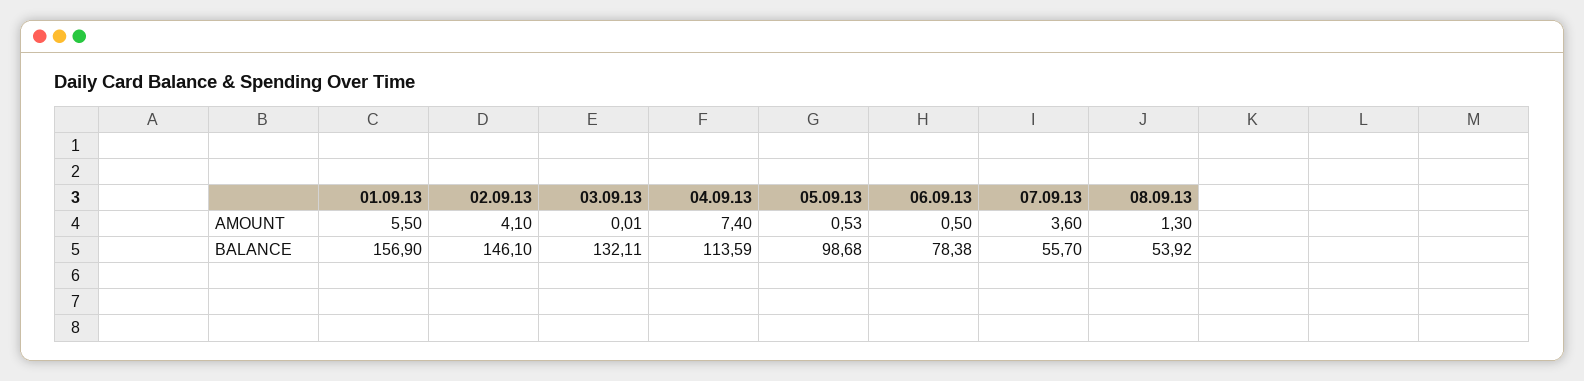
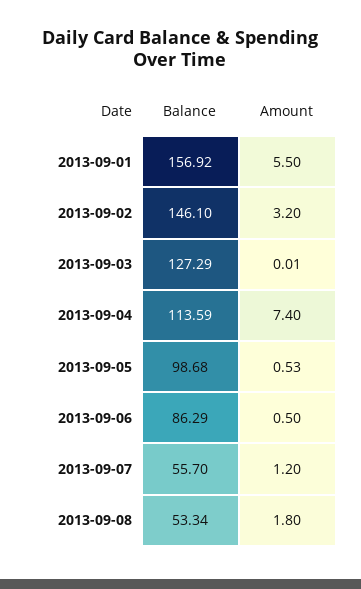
  {
    "01.09.13": {
      "AMOUNT": 5.5,
-     "BALANCE": 156.9
+     "BALANCE": 156.92
    },
    "02.09.13": {
-     "AMOUNT": 4.1,
+     "AMOUNT": 3.2,
      "BALANCE": 146.1
    },
    "03.09.13": {
      "AMOUNT": 0.01,
-     "BALANCE": 132.11
+     "BALANCE": 127.29
    },
    "04.09.13": {
      "AMOUNT": 7.4,
      "BALANCE": 113.59
    },
    "05.09.13": {
      "AMOUNT": 0.53,
      "BALANCE": 98.68
    },
    "06.09.13": {
      "AMOUNT": 0.5,
-     "BALANCE": 78.38
+     "BALANCE": 86.29
    },
    "07.09.13": {
-     "AMOUNT": 3.6,
+     "AMOUNT": 1.2,
      "BALANCE": 55.7
    },
    "08.09.13": {
-     "AMOUNT": 1.3,
+     "AMOUNT": 1.8,
-     "BALANCE": 53.92
+     "BALANCE": 53.34
    }
  }

